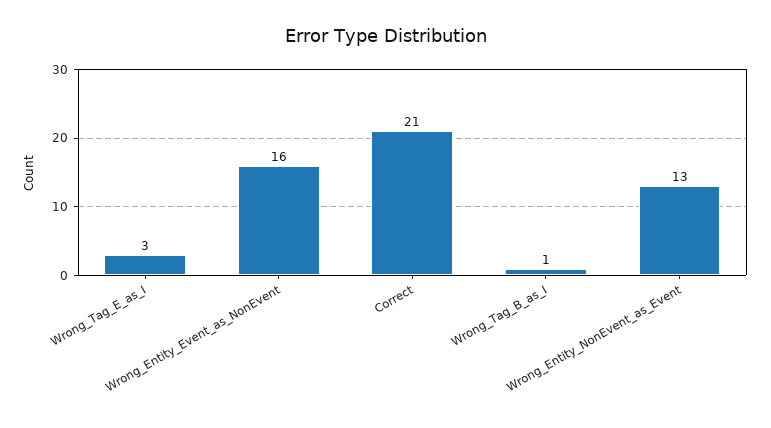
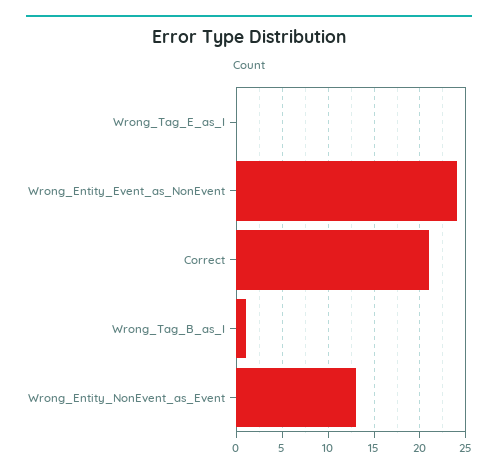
  {
-   "Wrong_Tag_E_as_I": 3,
+   "Wrong_Tag_E_as_I": 0,
-   "Wrong_Entity_Event_as_NonEvent": 16,
+   "Wrong_Entity_Event_as_NonEvent": 24,
    "Correct": 21,
    "Wrong_Tag_B_as_I": 1,
    "Wrong_Entity_NonEvent_as_Event": 13
  }

